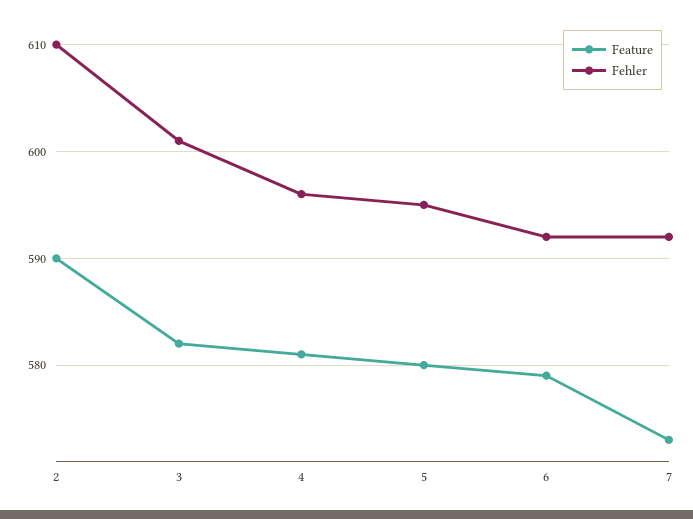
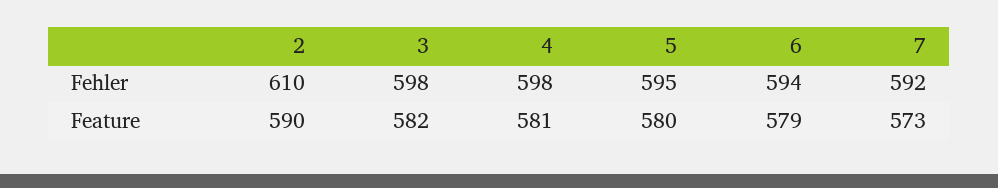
  {
    "Feature": {
      "2": 590,
      "3": 582,
      "4": 581,
      "5": 580,
      "6": 579,
      "7": 573
    },
    "Fehler": {
      "2": 610,
-     "3": 601,
+     "3": 598,
-     "4": 596,
+     "4": 598,
      "5": 595,
-     "6": 592,
+     "6": 594,
      "7": 592
    }
  }

